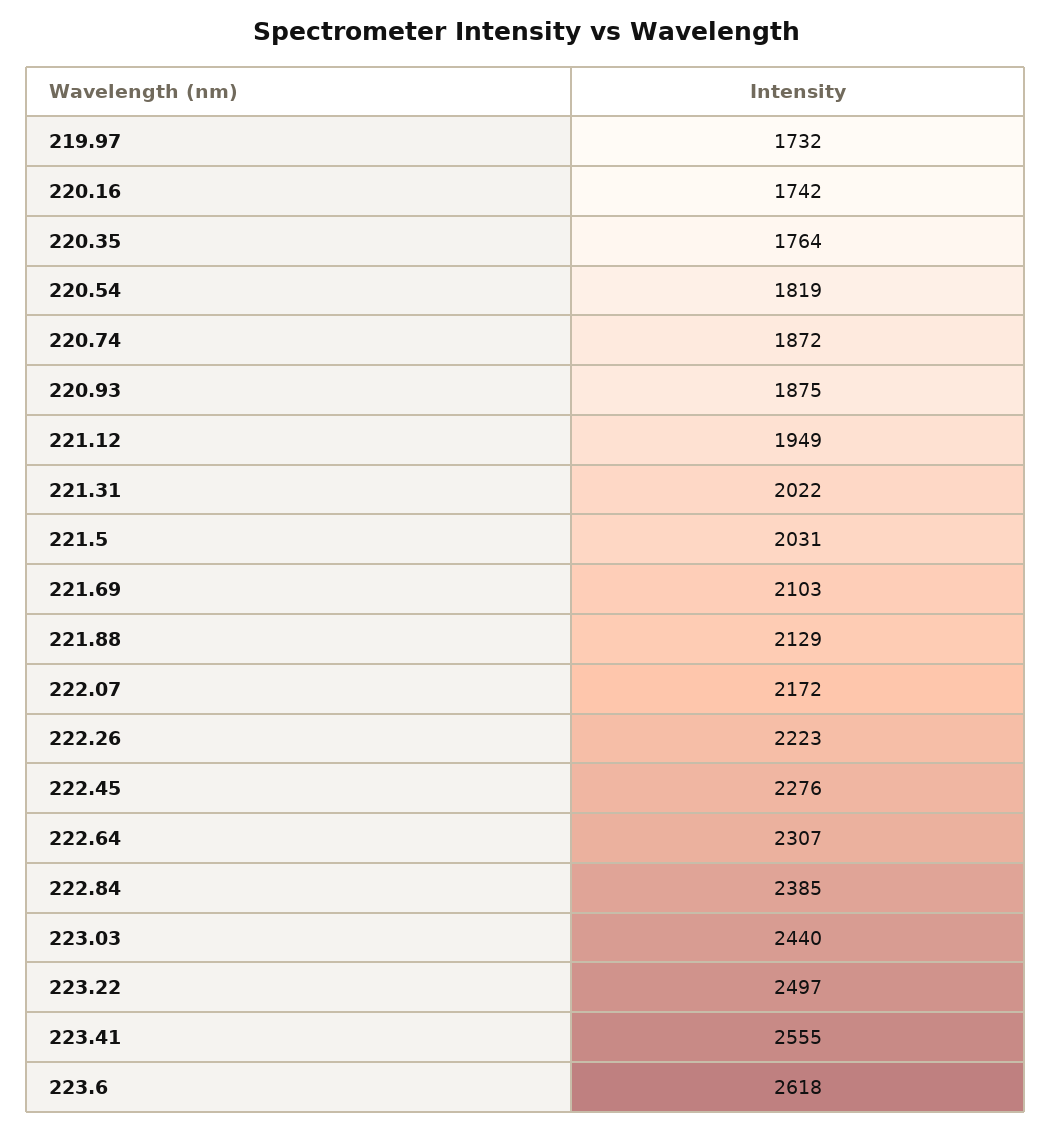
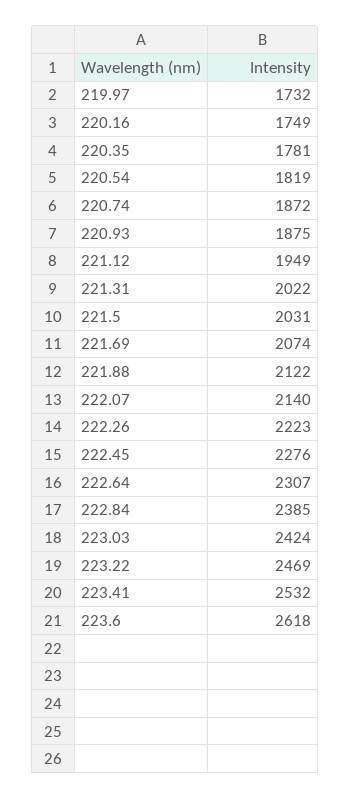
  {
    "219.97": 1732,
-   "220.16": 1742,
+   "220.16": 1749,
-   "220.35": 1764,
+   "220.35": 1781,
    "220.54": 1819,
    "220.74": 1872,
    "220.93": 1875,
    "221.12": 1949,
    "221.31": 2022,
    "221.5": 2031,
-   "221.69": 2103,
+   "221.69": 2074,
-   "221.88": 2129,
+   "221.88": 2122,
-   "222.07": 2172,
+   "222.07": 2140,
    "222.26": 2223,
    "222.45": 2276,
    "222.64": 2307,
    "222.84": 2385,
-   "223.03": 2440,
+   "223.03": 2424,
-   "223.22": 2497,
+   "223.22": 2469,
-   "223.41": 2555,
+   "223.41": 2532,
    "223.6": 2618
  }

